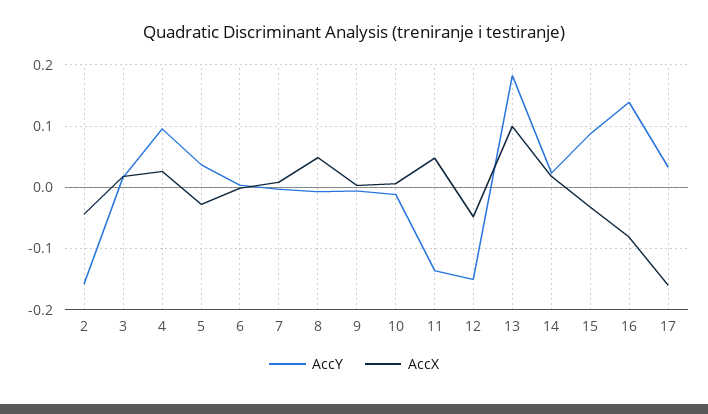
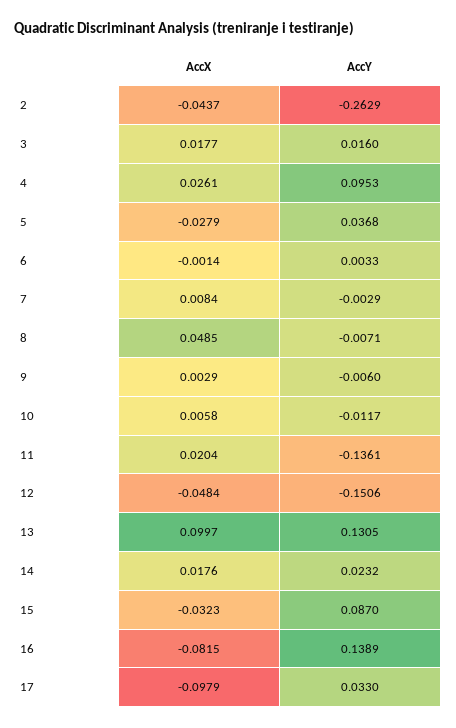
  {
    "AccY": {
-     "2": -0.16,
+     "2": -0.2629,
      "3": 0.016,
      "4": 0.0953,
      "5": 0.0368,
      "6": 0.0033,
      "7": -0.0029,
      "8": -0.0071,
      "9": -0.006,
      "10": -0.0117,
      "11": -0.1361,
      "12": -0.1506,
-     "13": 0.18,
+     "13": 0.1305,
      "14": 0.0232,
      "15": 0.087,
      "16": 0.1389,
      "17": 0.033
    },
    "AccX": {
      "2": -0.0437,
      "3": 0.0177,
      "4": 0.0261,
      "5": -0.0279,
      "6": -0.0014,
      "7": 0.0084,
      "8": 0.0485,
      "9": 0.0029,
      "10": 0.0058,
-     "11": 0.05,
+     "11": 0.0204,
      "12": -0.0484,
      "13": 0.0997,
      "14": 0.0176,
      "15": -0.0323,
      "16": -0.0815,
-     "17": -0.16
+     "17": -0.0979
    }
  }

